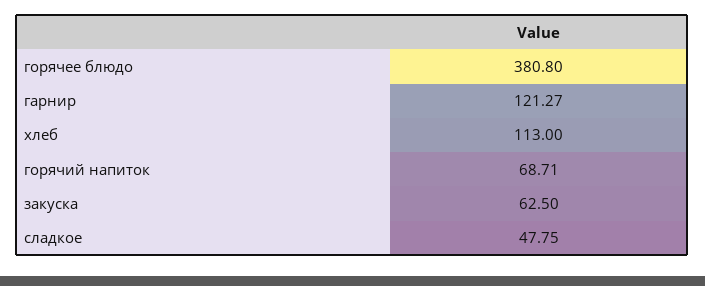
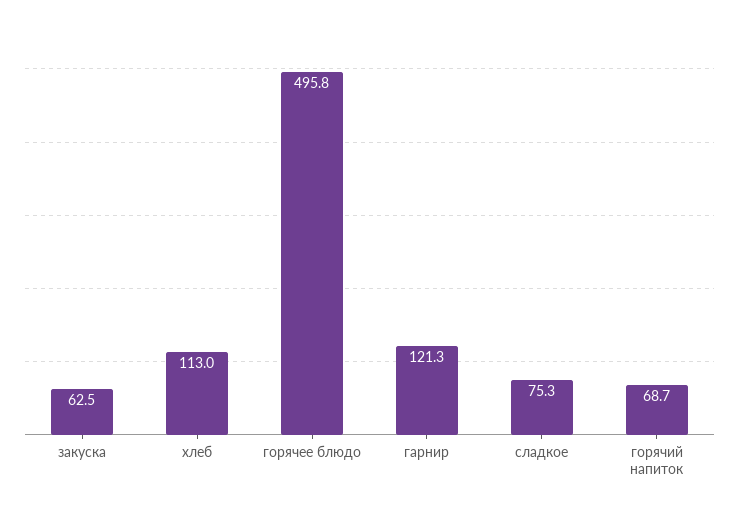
  {
-   "горячее блюдо": 380.8,
+   "горячее блюдо": 495.8,
    "гарнир": 121.27,
    "хлеб": 113,
    "горячий напиток": 68.71,
    "закуска": 62.5,
-   "сладкое": 47.75
+   "сладкое": 75.3
  }

